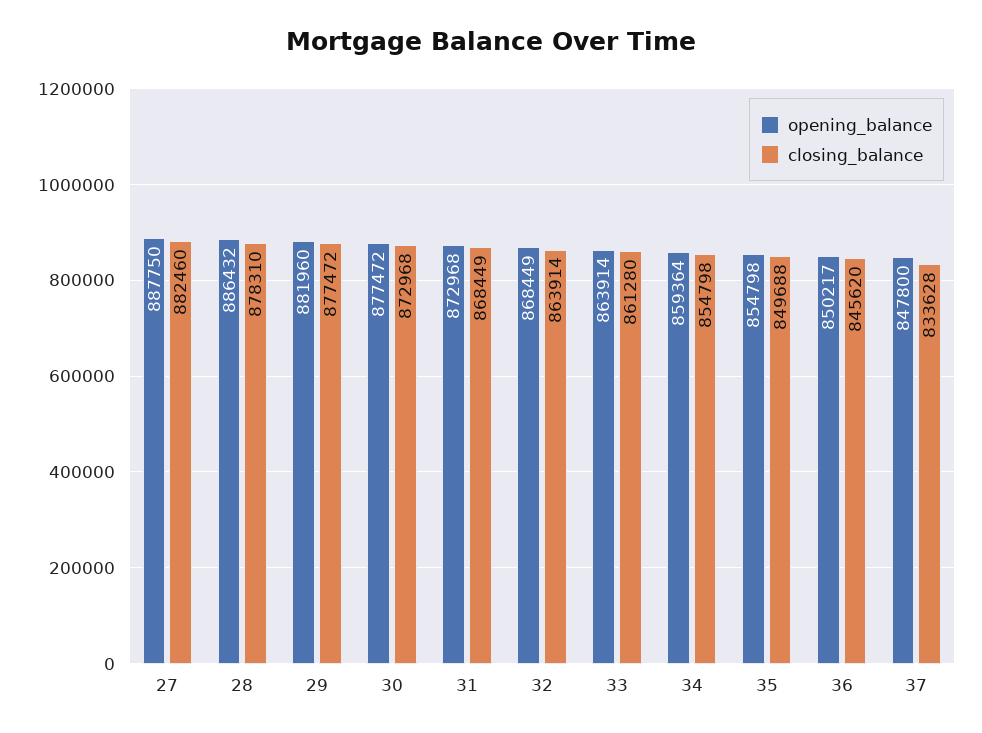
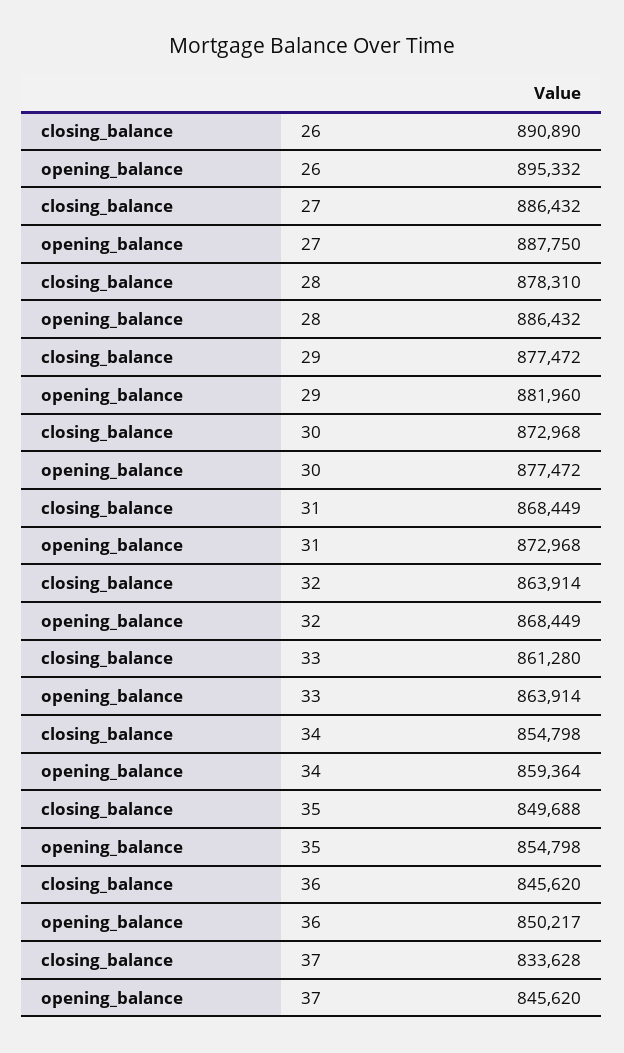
  {
    "opening_balance": {
      "27": 887750,
      "28": 886432,
      "29": 881960,
      "30": 877472,
      "31": 872968,
      "32": 868449,
      "33": 863914,
      "34": 859364,
      "35": 854798,
      "36": 850217,
-     "37": 847800
+     "37": 845620,
+     "26": 895332
    },
    "closing_balance": {
-     "27": 882460,
+     "27": 886432,
      "28": 878310,
      "29": 877472,
      "30": 872968,
      "31": 868449,
      "32": 863914,
      "33": 861280,
      "34": 854798,
      "35": 849688,
      "36": 845620,
-     "37": 833628
+     "37": 833628,
+     "26": 890890
    }
  }

